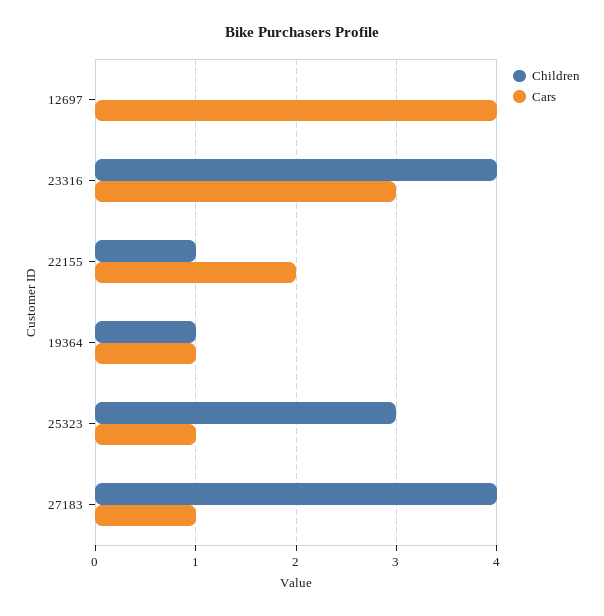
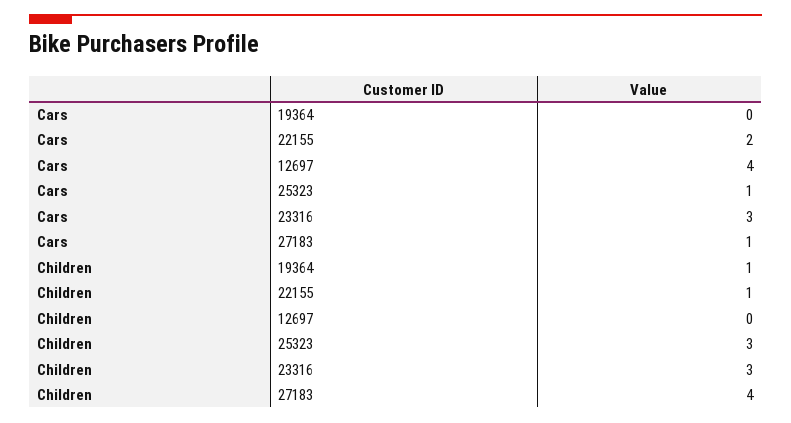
  {
    "Children": {
      "12697": 0,
-     "23316": 4,
+     "23316": 3,
      "22155": 1,
      "19364": 1,
      "25323": 3,
      "27183": 4
    },
    "Cars": {
      "12697": 4,
      "23316": 3,
      "22155": 2,
-     "19364": 1,
+     "19364": 0,
      "25323": 1,
      "27183": 1
    }
  }

